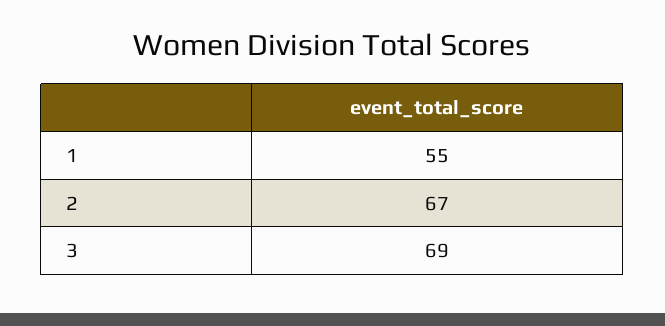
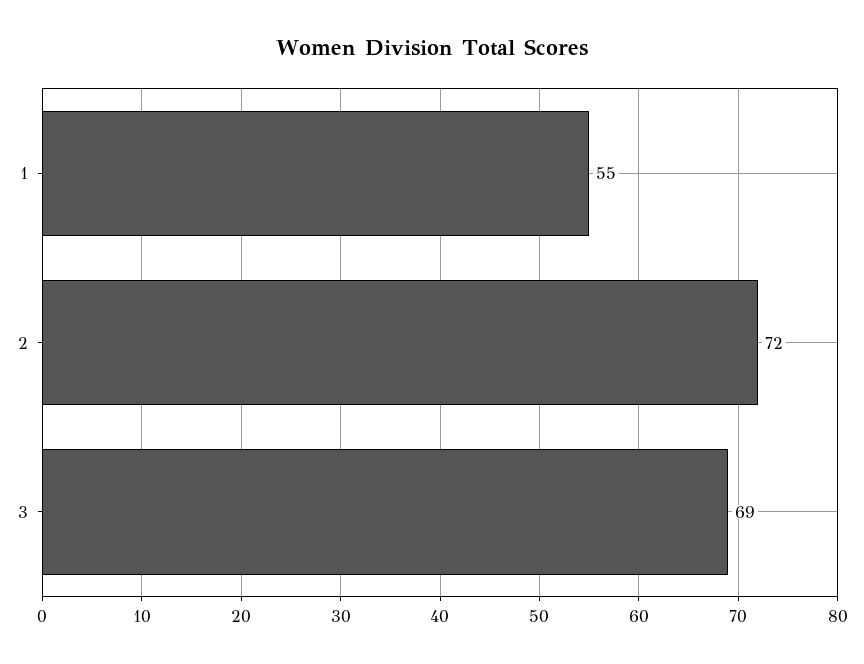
  {
    "1": 55,
-   "2": 67,
+   "2": 72,
    "3": 69
  }

